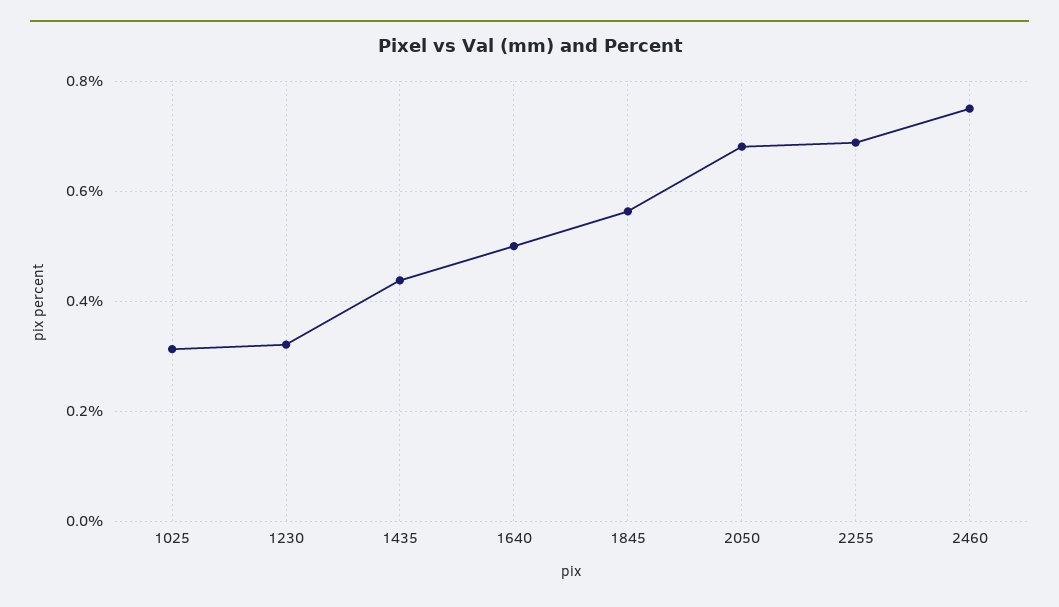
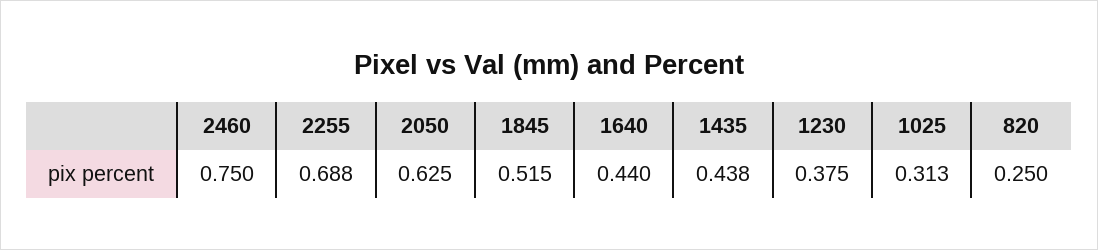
  {
    "1025": 0.313,
-   "1230": 0.32,
+   "1230": 0.375,
    "1435": 0.438,
-   "1640": 0.5,
+   "1640": 0.44,
-   "1845": 0.56,
+   "1845": 0.515,
-   "2050": 0.68,
+   "2050": 0.625,
    "2255": 0.688,
-   "2460": 0.75
+   "2460": 0.75,
+   "820": 0.25
  }

